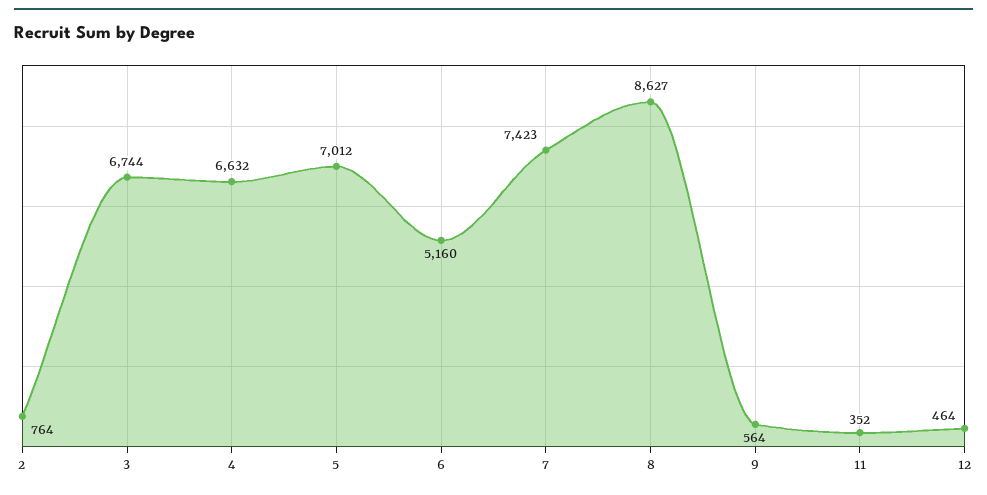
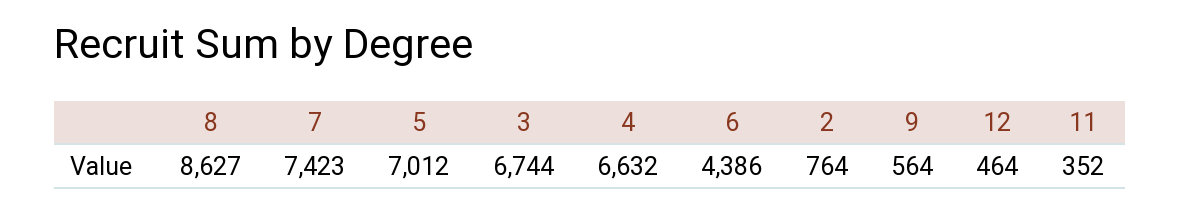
  {
    "2": 764,
    "3": 6744,
    "4": 6632,
    "5": 7012,
-   "6": 5160,
+   "6": 4386,
    "7": 7423,
    "8": 8627,
    "9": 564,
    "11": 352,
    "12": 464
  }

